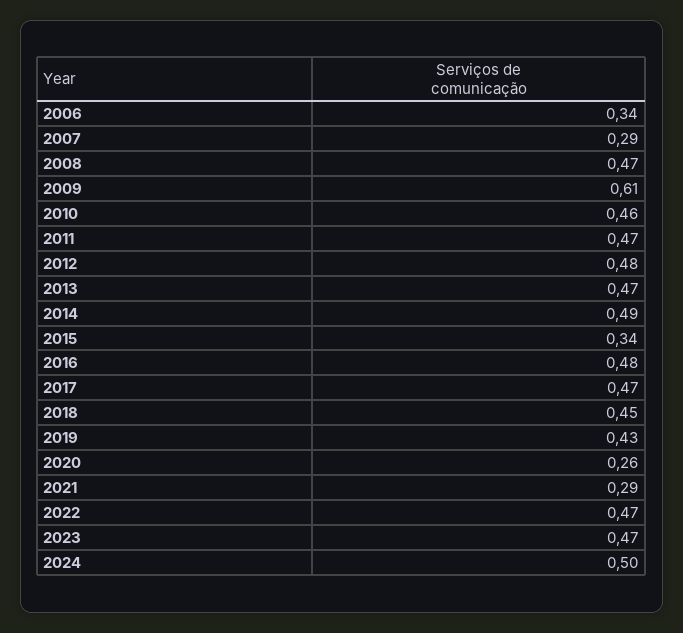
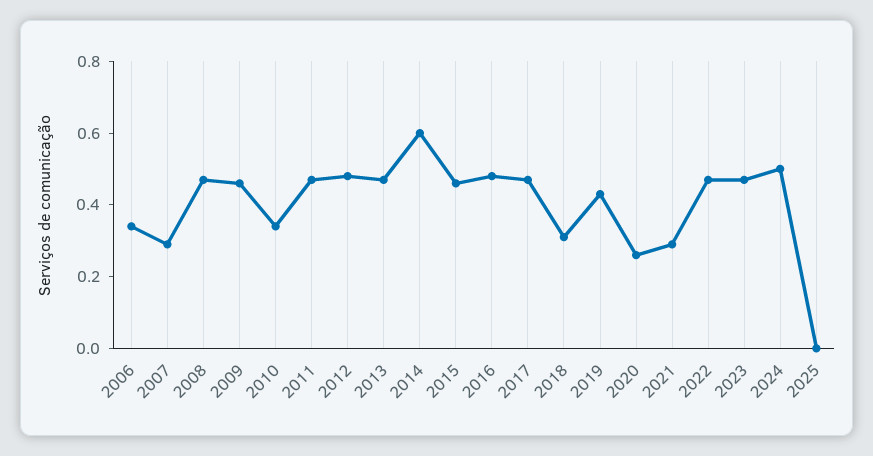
  {
    "2006": 0.34,
    "2007": 0.29,
    "2008": 0.47,
-   "2009": 0.61,
+   "2009": 0.45,
-   "2010": 0.46,
+   "2010": 0.35,
    "2011": 0.47,
    "2012": 0.48,
    "2013": 0.47,
-   "2014": 0.49,
+   "2014": 0.6,
-   "2015": 0.34,
+   "2015": 0.45,
    "2016": 0.48,
    "2017": 0.47,
-   "2018": 0.45,
+   "2018": 0.3,
    "2019": 0.43,
    "2020": 0.26,
    "2021": 0.29,
    "2022": 0.47,
    "2023": 0.47,
-   "2024": 0.5
+   "2024": 0.5,
+   "2025": 0
  }

